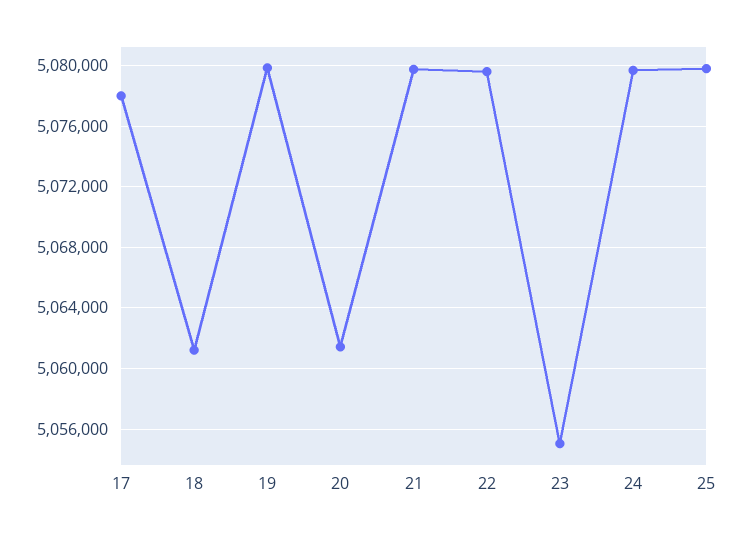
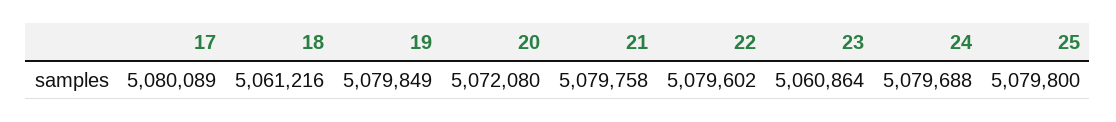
  {
-   "17": 5078000,
+   "17": 5080089,
    "18": 5061216,
    "19": 5079849,
-   "20": 5061500,
+   "20": 5072080,
    "21": 5079758,
    "22": 5079602,
-   "23": 5055000,
+   "23": 5060864,
    "24": 5079688,
    "25": 5079800
  }

